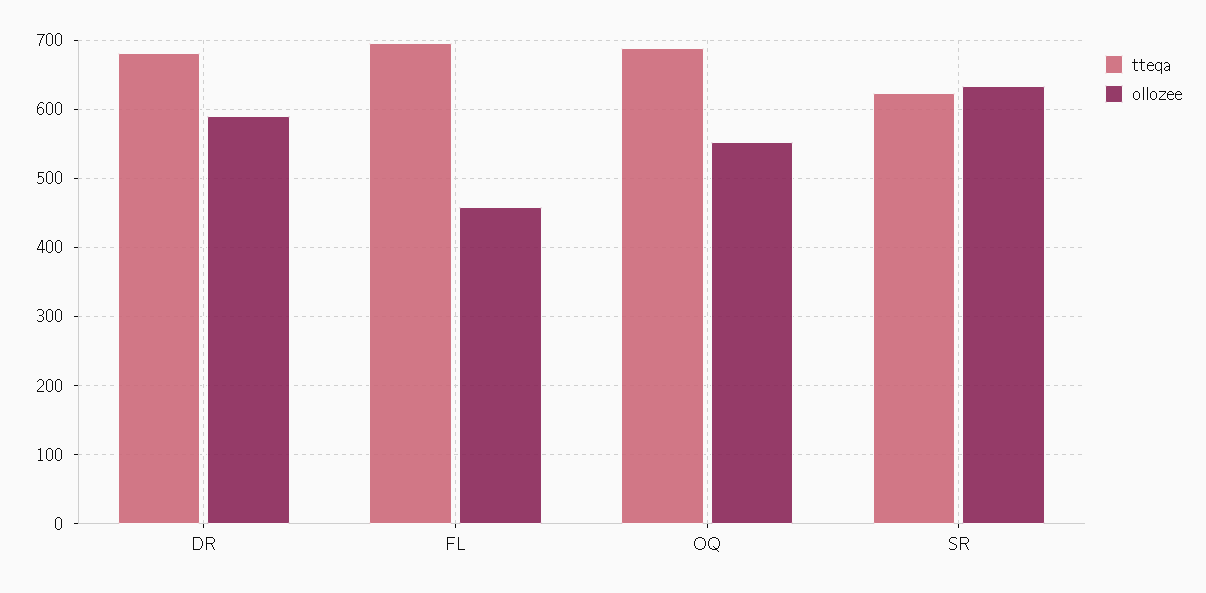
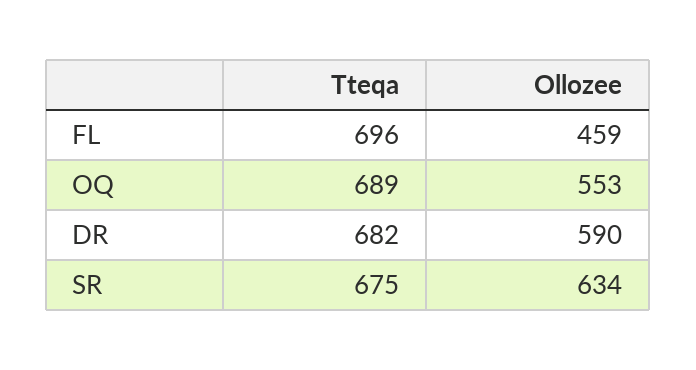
  {
    "tteqa": {
      "DR": 682,
      "FL": 696,
      "OQ": 689,
-     "SR": 620
+     "SR": 675
    },
    "ollozee": {
      "DR": 590,
      "FL": 459,
      "OQ": 553,
      "SR": 634
    }
  }

